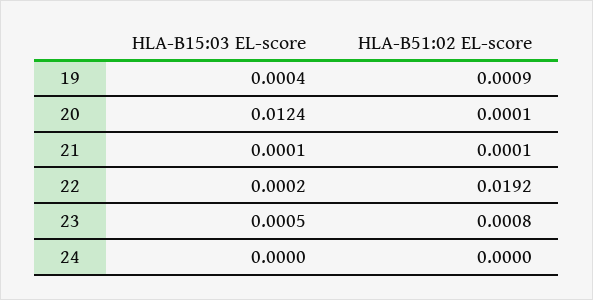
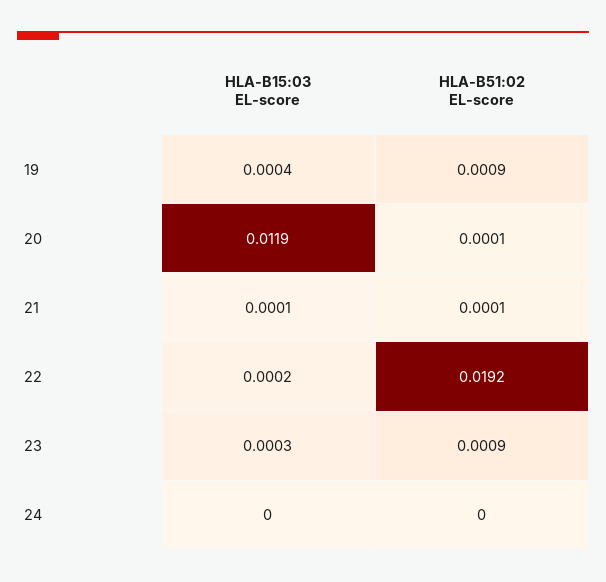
  {
    "HLA-B15:03 EL-score": {
      "19": 0.0004,
-     "20": 0.0124,
+     "20": 0.0119,
      "21": 0.0001,
      "22": 0.0002,
-     "23": 0.0005,
+     "23": 0.0003,
      "24": 0
    },
    "HLA-B51:02 EL-score": {
      "19": 0.0009,
      "20": 0.0001,
      "21": 0.0001,
      "22": 0.0192,
-     "23": 0.0008,
+     "23": 0.0009,
      "24": 0
    }
  }

